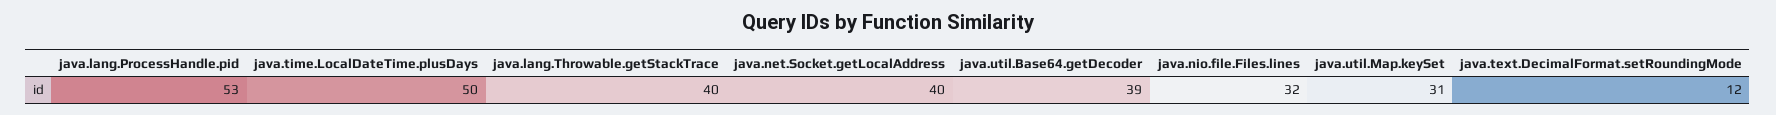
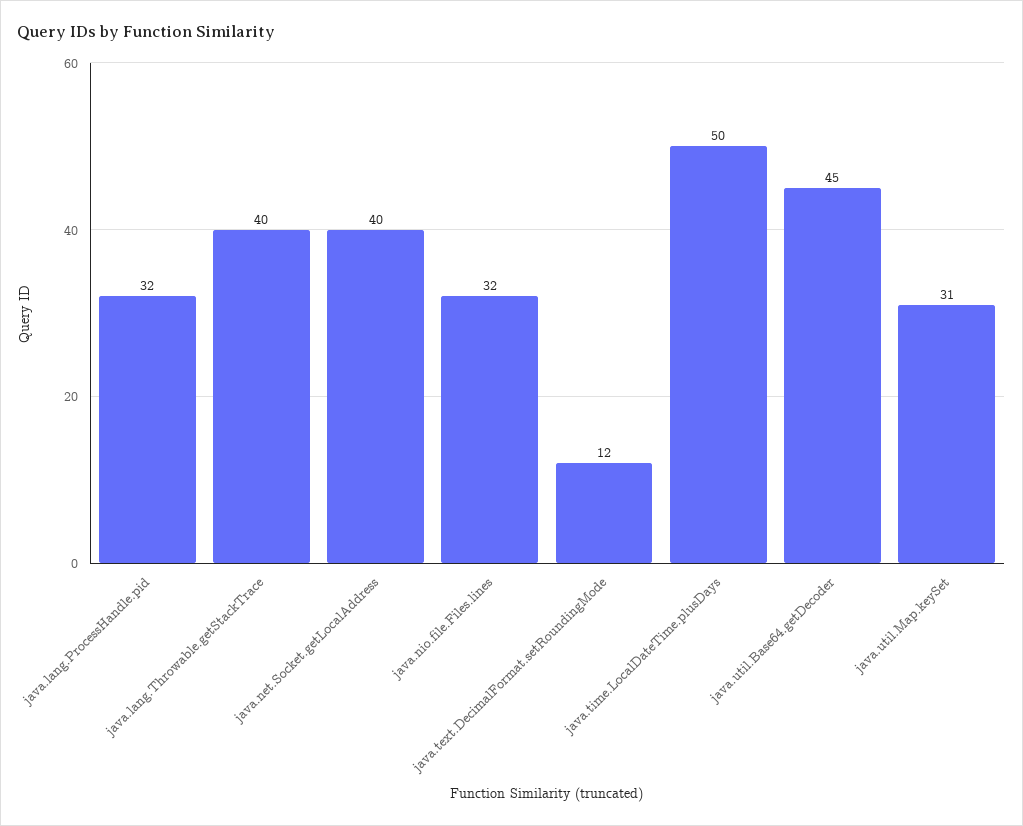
  {
-   "java.lang.ProcessHandle.pid": 53,
+   "java.lang.ProcessHandle.pid": 32,
    "java.time.LocalDateTime.plusDays": 50,
    "java.lang.Throwable.getStackTrace": 40,
    "java.net.Socket.getLocalAddress": 40,
-   "java.util.Base64.getDecoder": 39,
+   "java.util.Base64.getDecoder": 45,
    "java.nio.file.Files.lines": 32,
    "java.util.Map.keySet": 31,
    "java.text.DecimalFormat.setRoundingMode": 12
  }

